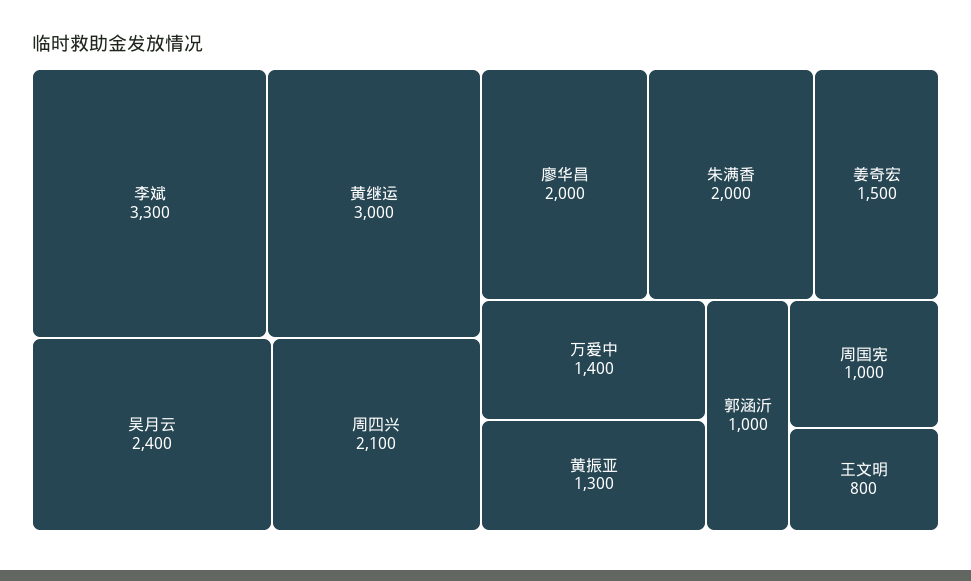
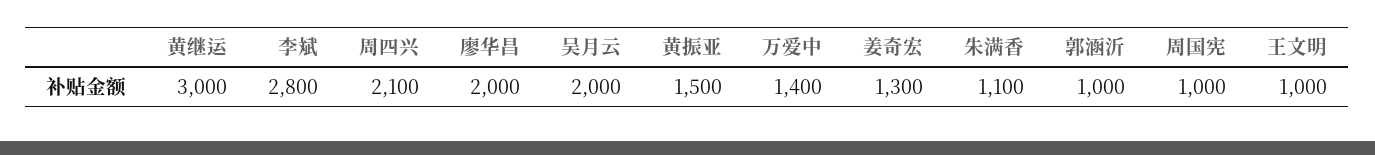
  {
-   "李斌": 3300,
+   "李斌": 2800,
    "黄继运": 3000,
-   "吴月云": 2400,
+   "吴月云": 2000,
    "周四兴": 2100,
    "廖华昌": 2000,
-   "朱满香": 2000,
+   "朱满香": 1100,
-   "姜奇宏": 1500,
+   "姜奇宏": 1300,
    "万爱中": 1400,
-   "黄振亚": 1300,
+   "黄振亚": 1500,
    "郭涵沂": 1000,
    "周国宪": 1000,
-   "王文明": 800
+   "王文明": 1000
  }

